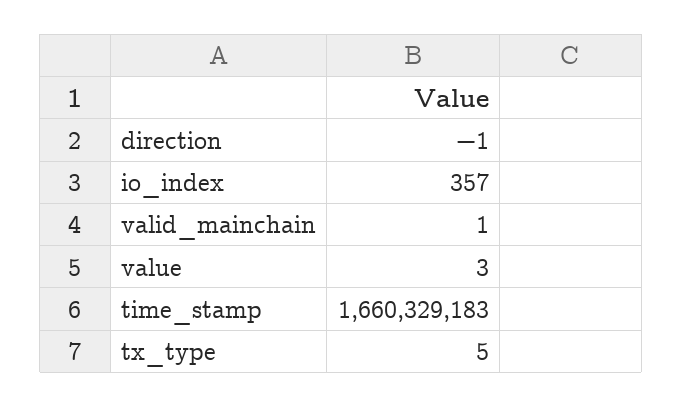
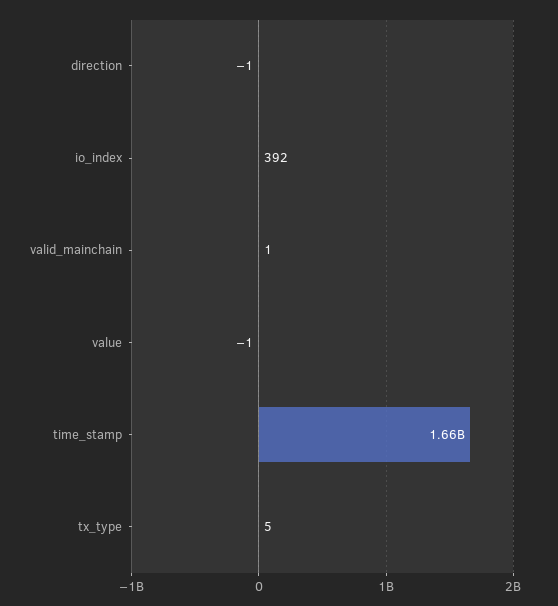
  {
    "direction": -1,
-   "io_index": 357,
+   "io_index": 392,
    "valid_mainchain": 1,
-   "value": 3,
+   "value": -1,
    "time_stamp": 1660329183,
    "tx_type": 5
  }

